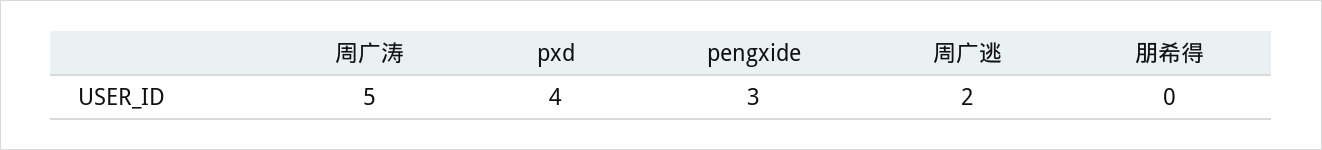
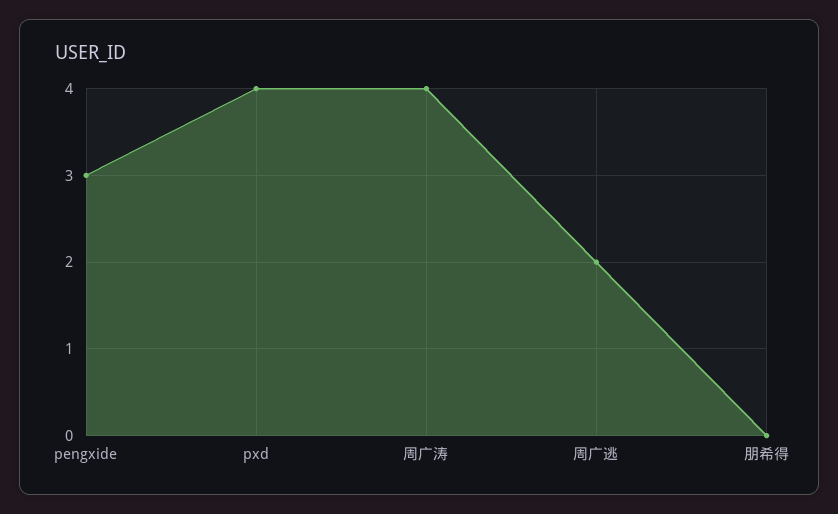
  {
-   "周广涛": 5,
+   "周广涛": 4,
    "pxd": 4,
    "pengxide": 3,
    "周广逃": 2,
    "朋希得": 0
  }

